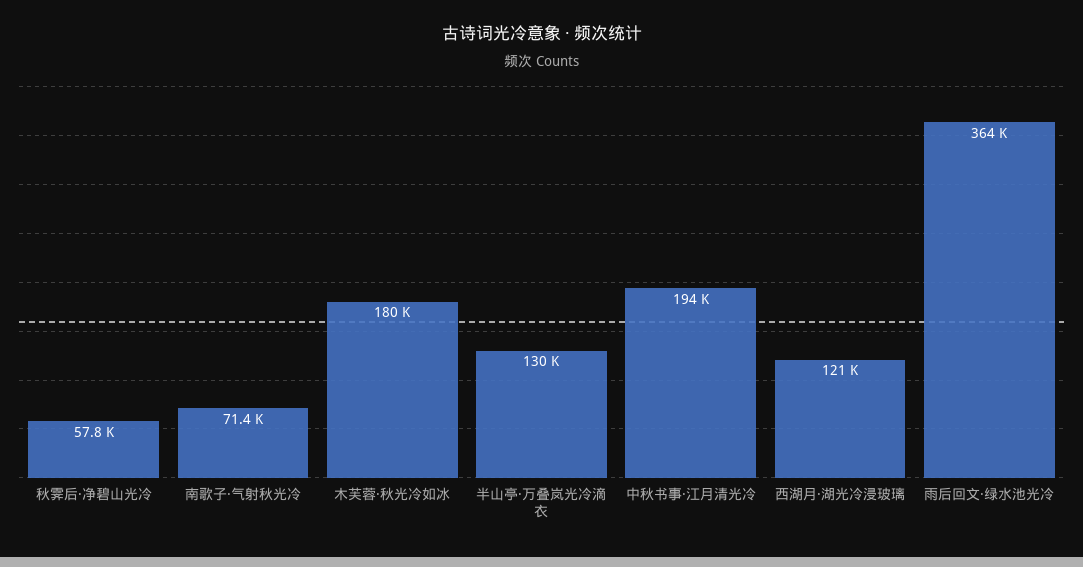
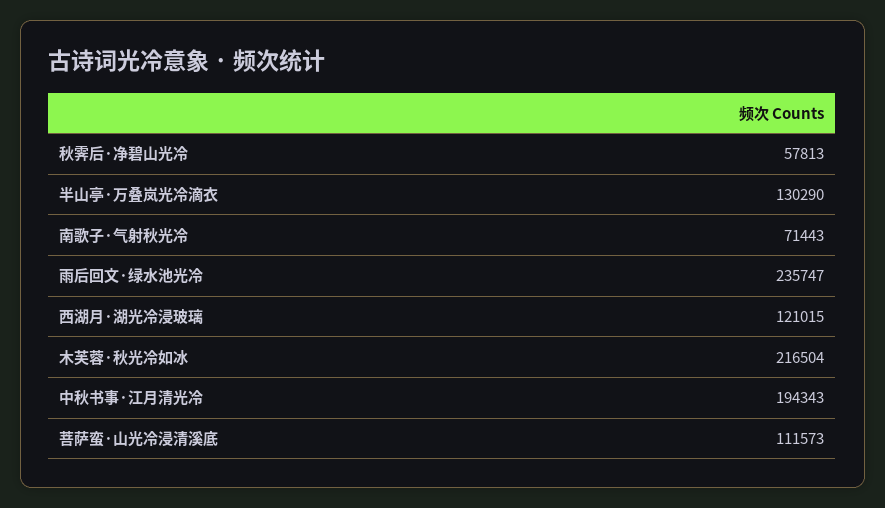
  {
    "秋霁后·净碧山光冷": 57813,
    "南歌子·气射秋光冷": 71443,
-   "木芙蓉·秋光冷如冰": 180000,
+   "木芙蓉·秋光冷如冰": 216504,
    "半山亭·万叠岚光冷滴衣": 130290,
    "中秋书事·江月清光冷": 194343,
    "西湖月·湖光冷浸玻璃": 121015,
-   "雨后回文·绿水池光冷": 364000
+   "雨后回文·绿水池光冷": 235747,
+   "菩萨蛮·山光冷浸清溪底": 111573
  }

